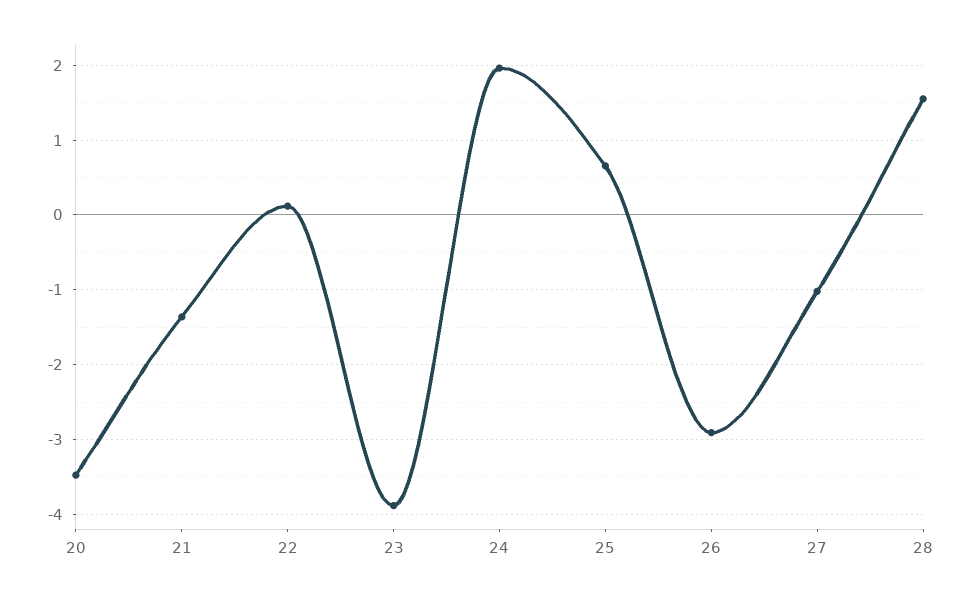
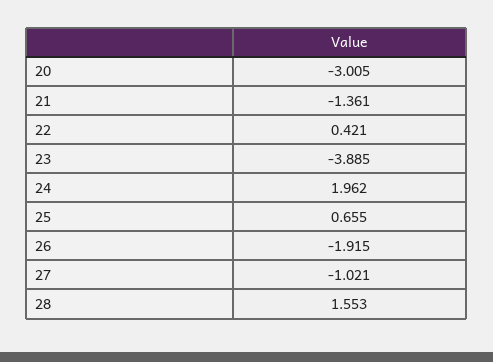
  {
-   "20": -3.5,
+   "20": -3.005,
    "21": -1.361,
-   "22": 0.1,
+   "22": 0.421,
    "23": -3.885,
    "24": 1.962,
    "25": 0.655,
-   "26": -2.9,
+   "26": -1.915,
    "27": -1.021,
    "28": 1.553
  }

